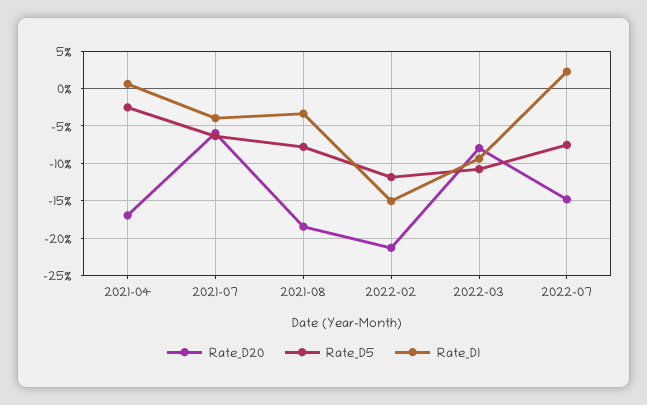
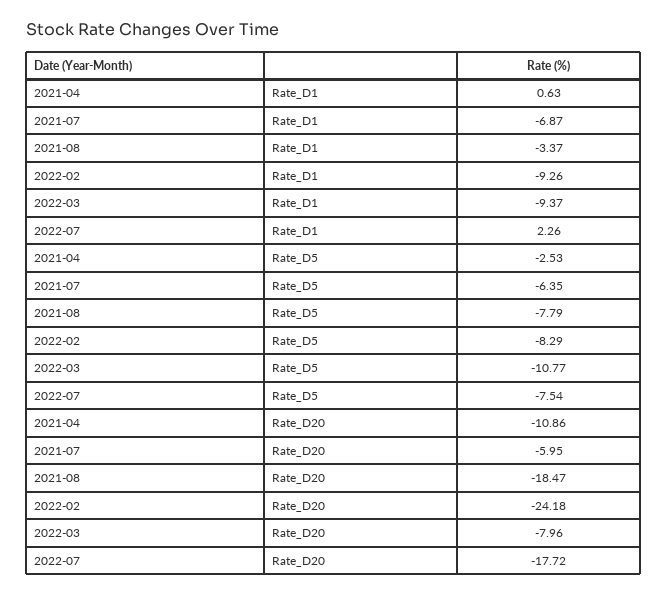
  {
    "Rate_D20": {
-     "2021-04": -17,
+     "2021-04": -10.86,
      "2021-07": -5.95,
      "2021-08": -18.47,
-     "2022-02": -21,
+     "2022-02": -24.18,
      "2022-03": -7.96,
-     "2022-07": -15
+     "2022-07": -17.72
    },
    "Rate_D5": {
      "2021-04": -2.53,
      "2021-07": -6.35,
      "2021-08": -7.79,
-     "2022-02": -12,
+     "2022-02": -8.29,
      "2022-03": -10.77,
      "2022-07": -7.54
    },
    "Rate_D1": {
      "2021-04": 0.63,
-     "2021-07": -4,
+     "2021-07": -6.87,
      "2021-08": -3.37,
-     "2022-02": -15,
+     "2022-02": -9.26,
      "2022-03": -9.37,
      "2022-07": 2.26
    }
  }

